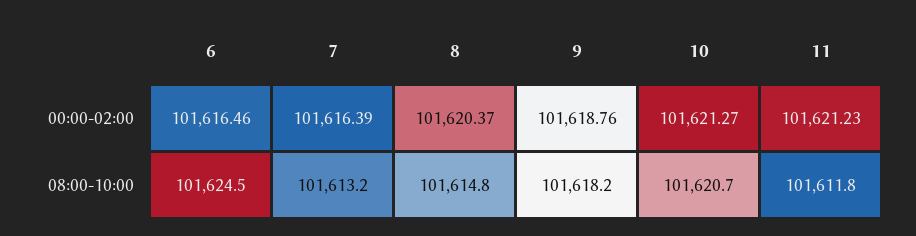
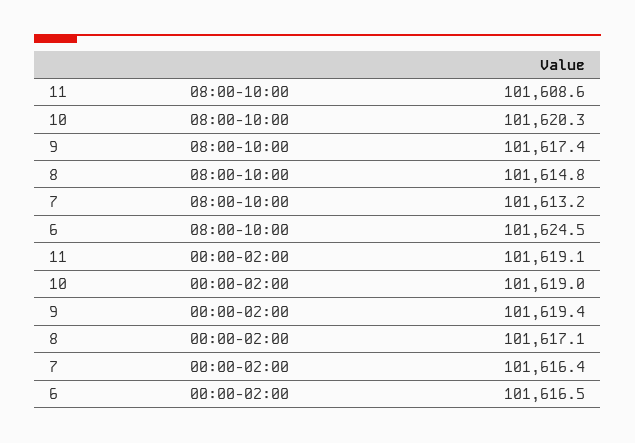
  {
    "6": {
      "00:00-02:00": 101616.46,
      "08:00-10:00": 101624.5
    },
    "7": {
      "00:00-02:00": 101616.39,
      "08:00-10:00": 101613.2
    },
    "8": {
-     "00:00-02:00": 101620.37,
+     "00:00-02:00": 101617.1,
      "08:00-10:00": 101614.8
    },
    "9": {
-     "00:00-02:00": 101618.76,
+     "00:00-02:00": 101619.4,
-     "08:00-10:00": 101618.2
+     "08:00-10:00": 101617.4
    },
    "10": {
-     "00:00-02:00": 101621.27,
+     "00:00-02:00": 101619,
-     "08:00-10:00": 101620.7
+     "08:00-10:00": 101620.3
    },
    "11": {
-     "00:00-02:00": 101621.23,
+     "00:00-02:00": 101619.1,
-     "08:00-10:00": 101611.8
+     "08:00-10:00": 101608.6
    }
  }

